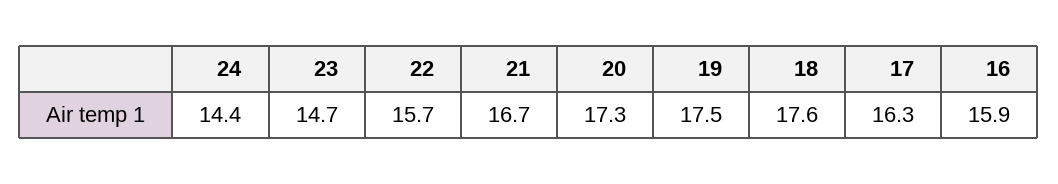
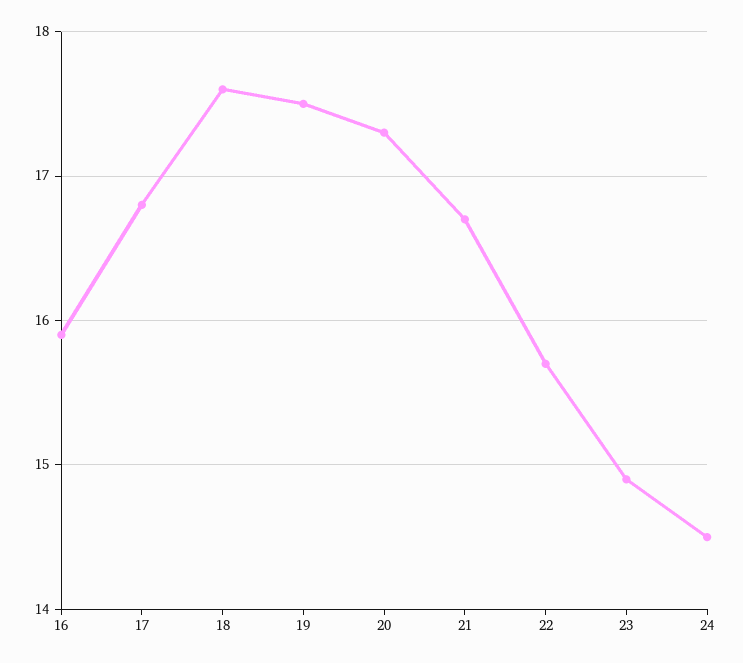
  {
-   "24": 14.4,
+   "24": 14.5,
-   "23": 14.7,
+   "23": 14.9,
    "22": 15.7,
    "21": 16.7,
    "20": 17.3,
    "19": 17.5,
    "18": 17.6,
-   "17": 16.3,
+   "17": 16.8,
    "16": 15.9
  }

